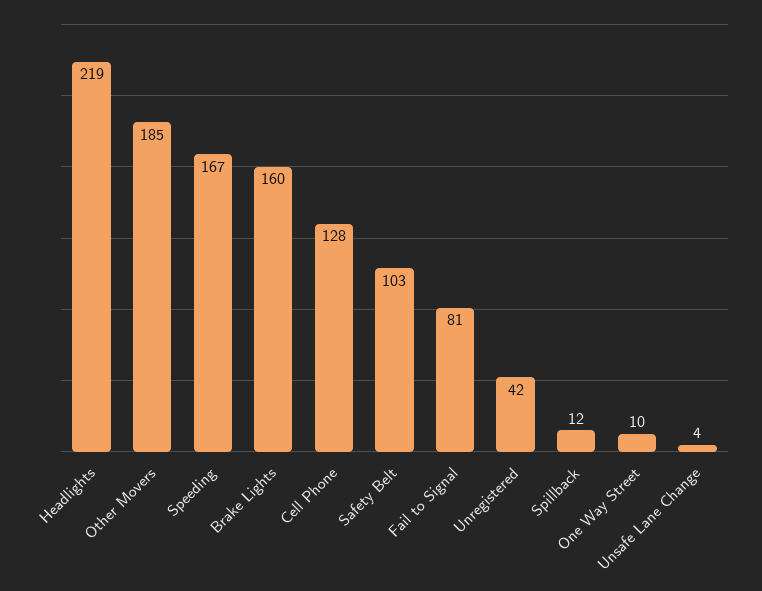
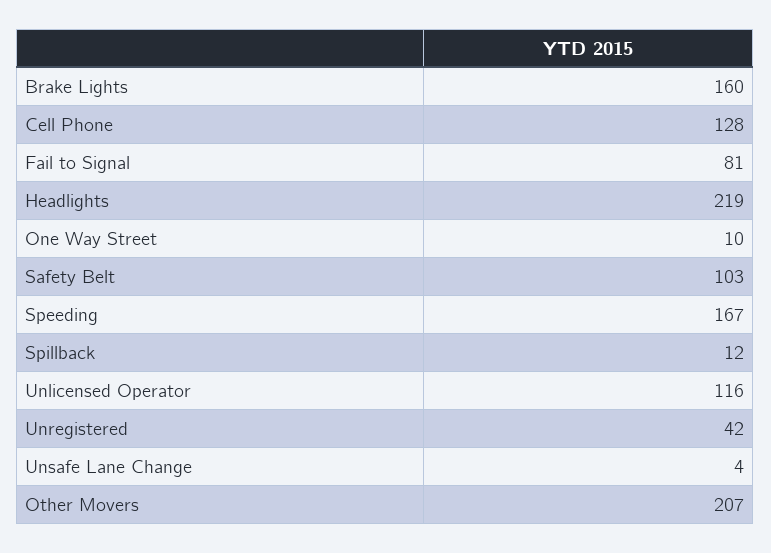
  {
    "Headlights": 219,
-   "Other Movers": 185,
+   "Other Movers": 207,
    "Speeding": 167,
    "Brake Lights": 160,
    "Cell Phone": 128,
    "Safety Belt": 103,
    "Fail to Signal": 81,
    "Unregistered": 42,
    "Spillback": 12,
    "One Way Street": 10,
-   "Unsafe Lane Change": 4
+   "Unsafe Lane Change": 4,
+   "Unlicensed Operator": 116
  }

